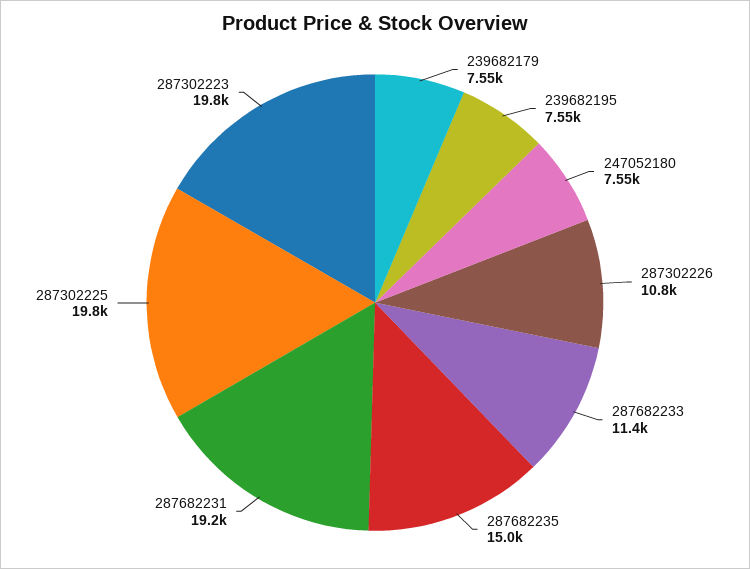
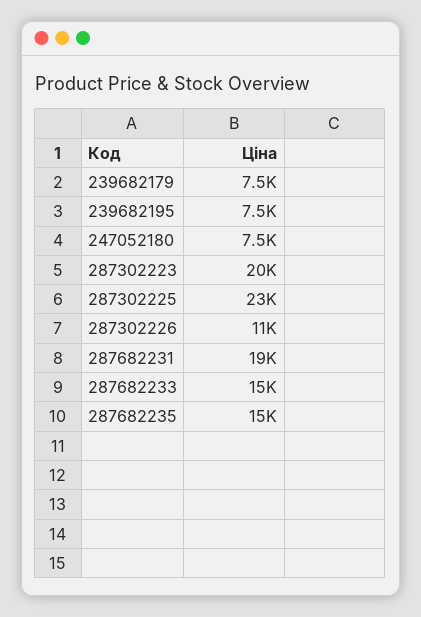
  {
    "239682179": 7550,
    "239682195": 7550,
    "247052180": 7550,
    "287302226": 10800,
-   "287682233": 11400,
+   "287682233": 15000,
    "287682235": 15000,
    "287682231": 19200,
-   "287302225": 19800,
+   "287302225": 23000,
    "287302223": 19800
  }

